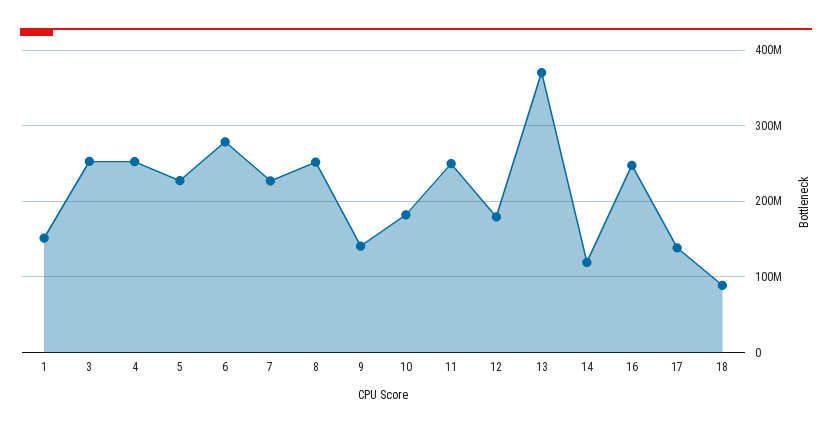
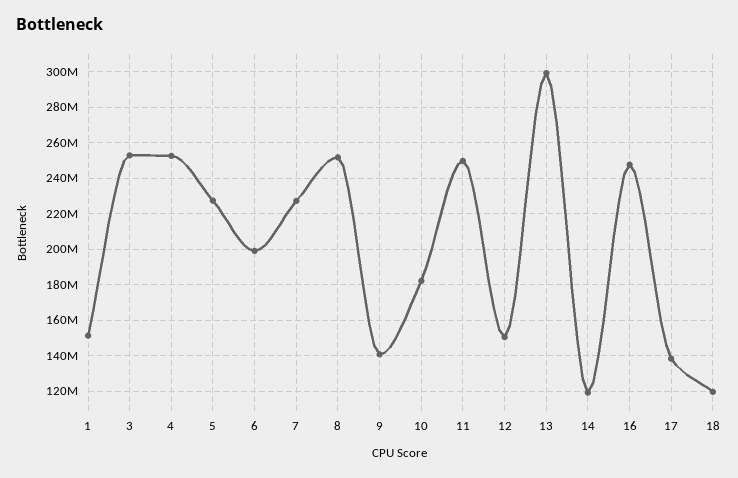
  {
    "1": 150000000,
    "3": 255000000,
    "4": 255000000,
    "5": 225000000,
-   "6": 280000000,
+   "6": 200000000,
    "7": 225000000,
    "8": 250000000,
    "9": 140000000,
    "10": 180000000,
    "11": 250000000,
-   "12": 180000000,
+   "12": 150000000,
-   "13": 370000000,
+   "13": 300000000,
    "14": 120000000,
    "16": 250000000,
    "17": 140000000,
-   "18": 90000000
+   "18": 120000000
  }

